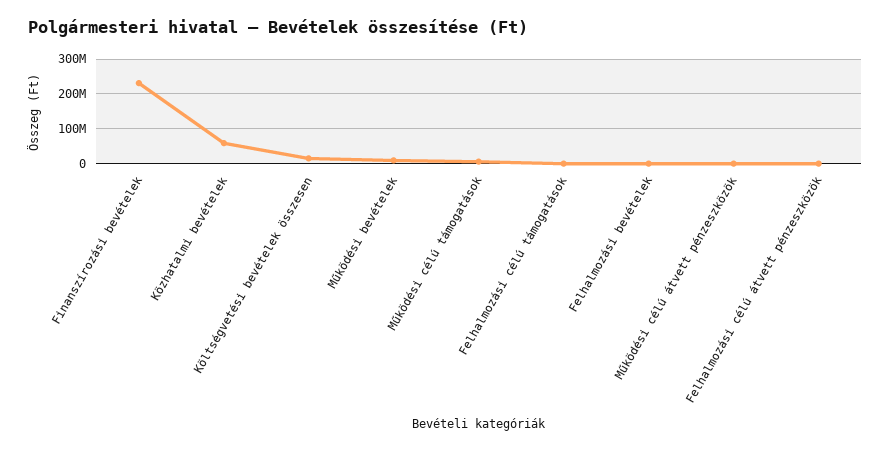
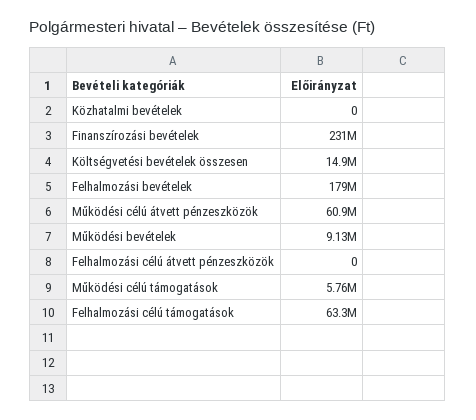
  {
    "Finanszírozási bevételek": 231000000,
-   "Közhatalmi bevételek": 60000000,
+   "Közhatalmi bevételek": 0,
    "Költségvetési bevételek összesen": 14900000,
    "Működési bevételek": 9130000,
    "Működési célú támogatások": 5760000,
-   "Felhalmozási célú támogatások": 0,
+   "Felhalmozási célú támogatások": 63300000,
-   "Felhalmozási bevételek": 0,
+   "Felhalmozási bevételek": 179000000,
-   "Működési célú átvett pénzeszközök": 0,
+   "Működési célú átvett pénzeszközök": 60900000,
    "Felhalmozási célú átvett pénzeszközök": 0
  }

